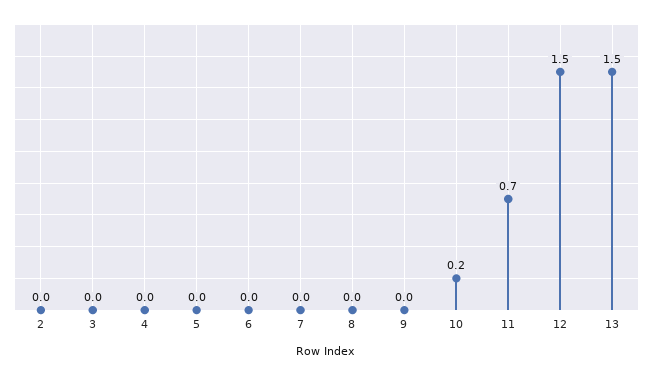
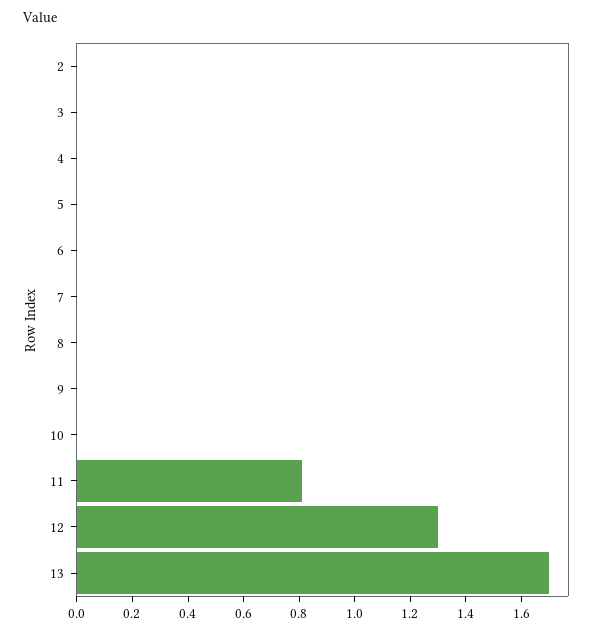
  {
    "2": 0,
    "3": 0,
    "4": 0,
    "5": 0,
    "6": 0,
    "7": 0,
    "8": 0,
    "9": 0,
-   "10": 0.2,
+   "10": 0,
-   "11": 0.7,
+   "11": 0.8,
-   "12": 1.5,
+   "12": 1.3,
-   "13": 1.5
+   "13": 1.7
  }

